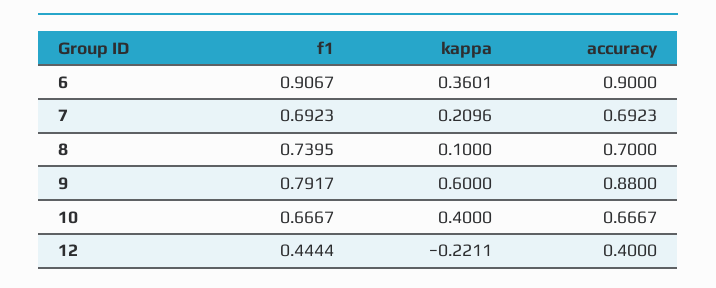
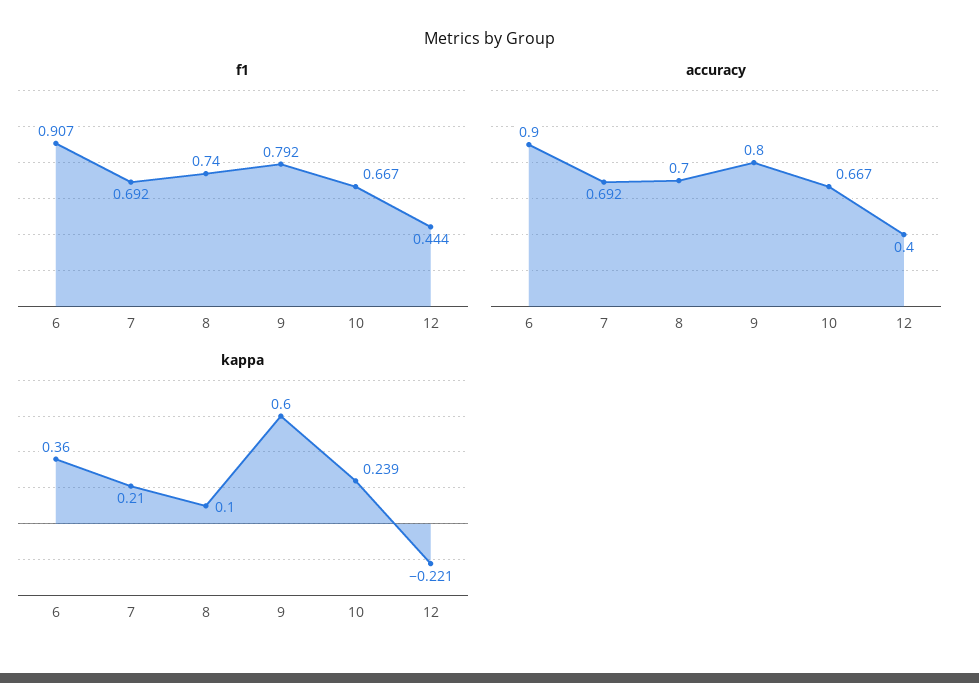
  {
    "f1": {
      "6": 0.9067,
      "7": 0.6923,
      "8": 0.7395,
      "9": 0.7917,
      "10": 0.6667,
      "12": 0.4444
    },
    "kappa": {
      "6": 0.3601,
      "7": 0.2096,
      "8": 0.1,
      "9": 0.6,
-     "10": 0.4,
+     "10": 0.239,
      "12": -0.2211
    },
    "accuracy": {
      "6": 0.9,
      "7": 0.6923,
      "8": 0.7,
-     "9": 0.88,
+     "9": 0.8,
      "10": 0.6667,
      "12": 0.4
    }
  }

